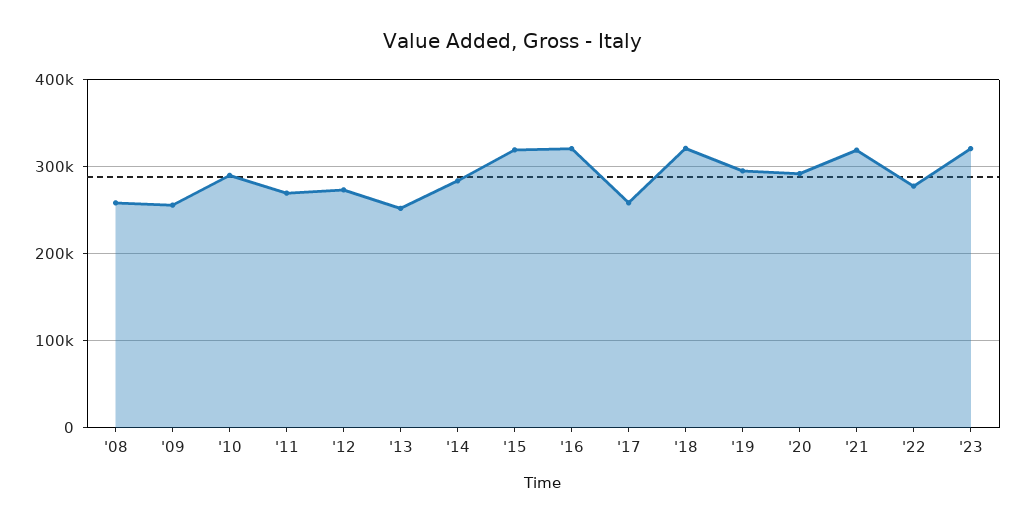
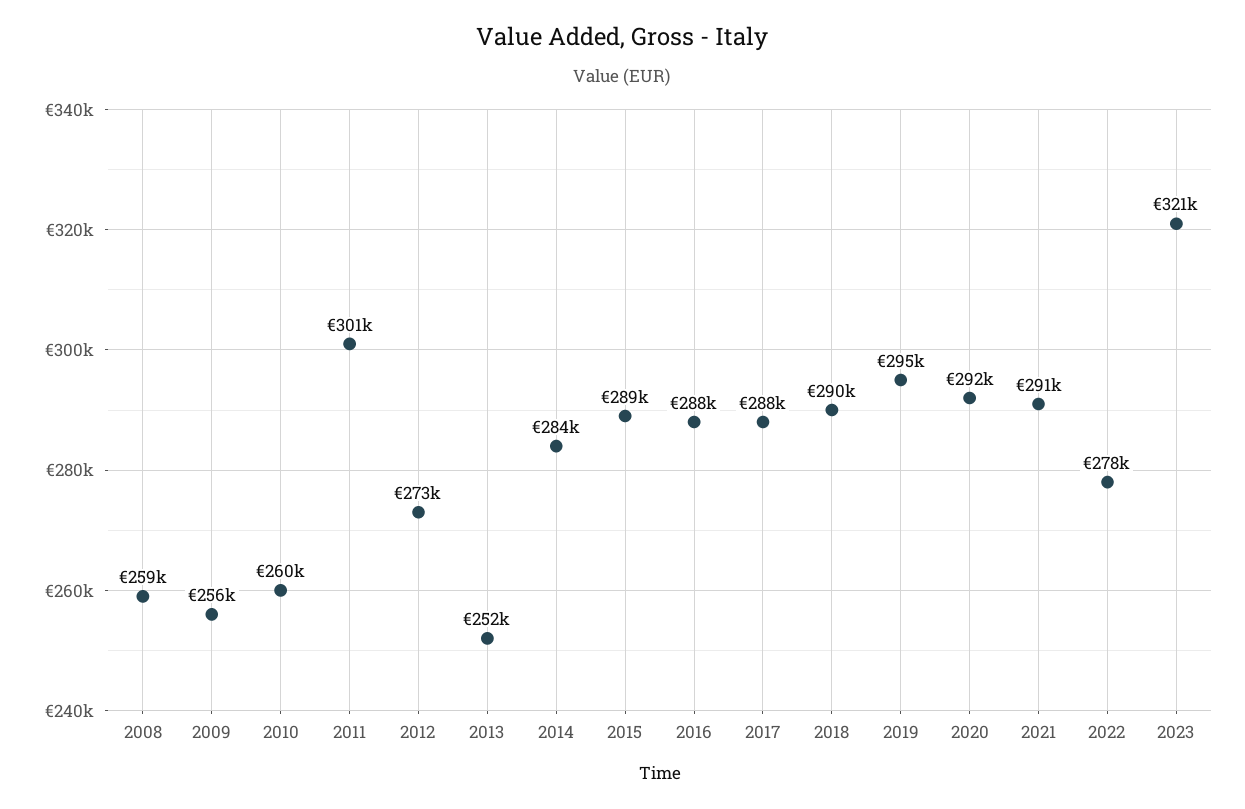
  {
    "'08": 259000,
    "'09": 256000,
-   "'10": 290000,
+   "'10": 260000,
-   "'11": 270000,
+   "'11": 301000,
    "'12": 273000,
    "'13": 252000,
    "'14": 284000,
-   "'15": 320000,
+   "'15": 289000,
-   "'16": 320000,
+   "'16": 288000,
-   "'17": 260000,
+   "'17": 288000,
-   "'18": 320000,
+   "'18": 290000,
    "'19": 295000,
    "'20": 292000,
-   "'21": 320000,
+   "'21": 291000,
    "'22": 278000,
    "'23": 321000
  }

